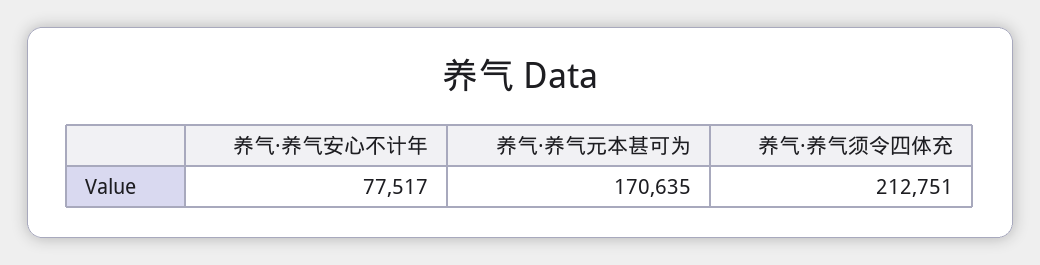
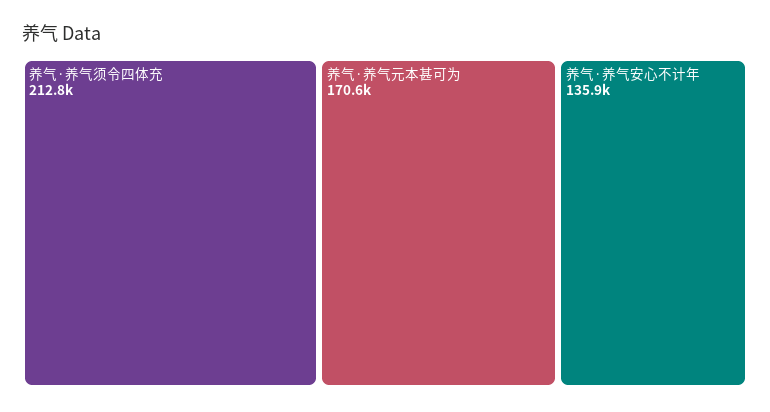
  {
-   "养气·养气安心不计年": 77517,
+   "养气·养气安心不计年": 135900,
    "养气·养气元本甚可为": 170635,
    "养气·养气须令四体充": 212751
  }

